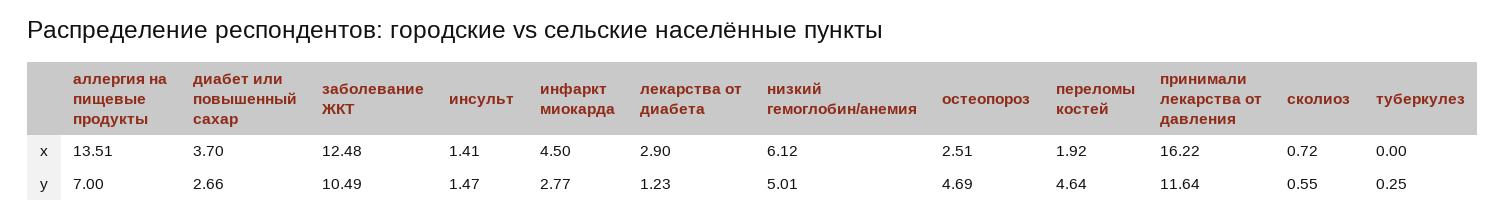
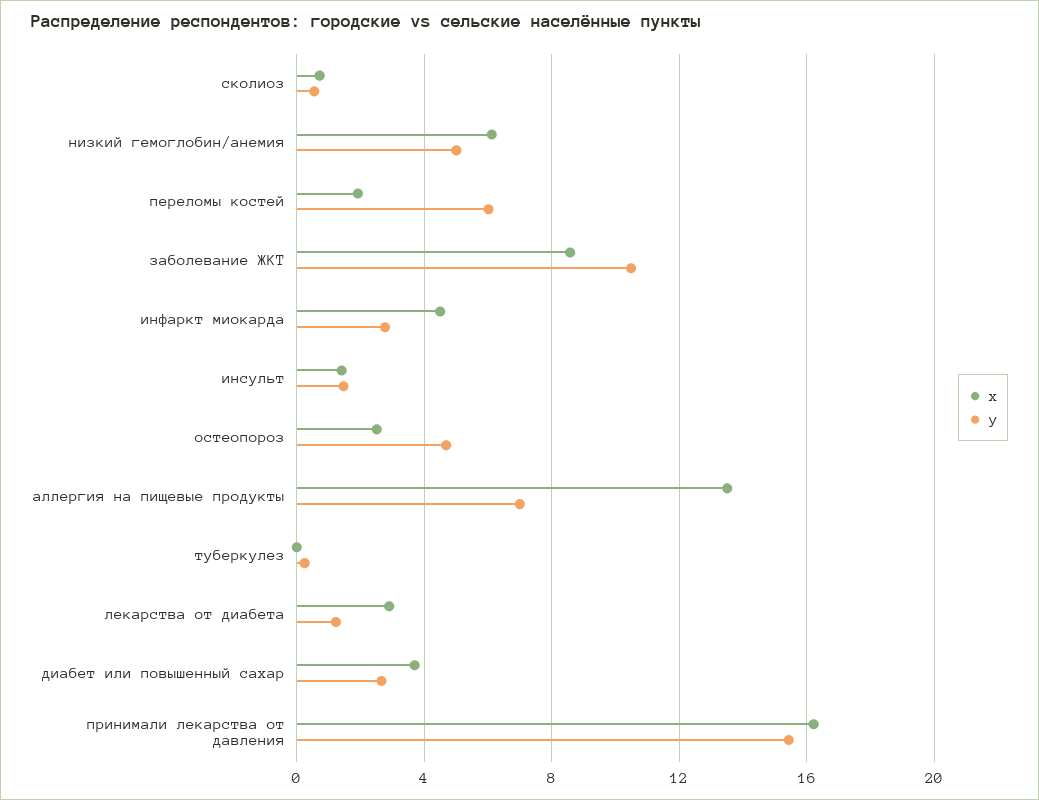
  {
    "x": {
      "аллергия на пищевые продукты": 13.51,
      "диабет или повышенный сахар": 3.7,
-     "заболевание ЖКТ": 12.48,
+     "заболевание ЖКТ": 8.5,
      "инсульт": 1.41,
      "инфаркт миокарда": 4.5,
      "лекарства от диабета": 2.9,
      "низкий гемоглобин/анемия": 6.12,
      "остеопороз": 2.51,
      "переломы костей": 1.92,
      "принимали лекарства от давления": 16.22,
      "сколиоз": 0.72,
      "туберкулез": 0
    },
    "y": {
      "аллергия на пищевые продукты": 7,
      "диабет или повышенный сахар": 2.66,
      "заболевание ЖКТ": 10.49,
      "инсульт": 1.47,
      "инфаркт миокарда": 2.77,
      "лекарства от диабета": 1.23,
      "низкий гемоглобин/анемия": 5.01,
      "остеопороз": 4.69,
-     "переломы костей": 4.64,
+     "переломы костей": 6,
-     "принимали лекарства от давления": 11.64,
+     "принимали лекарства от давления": 15.5,
      "сколиоз": 0.55,
      "туберкулез": 0.25
    }
  }

